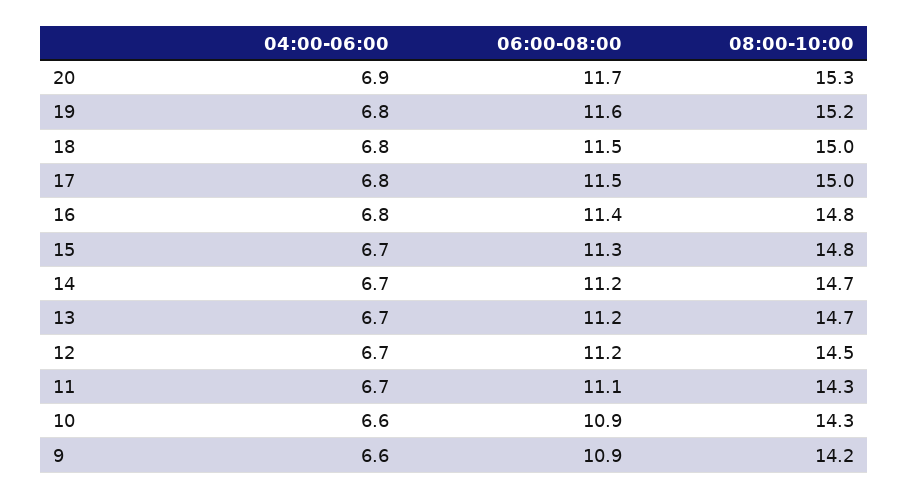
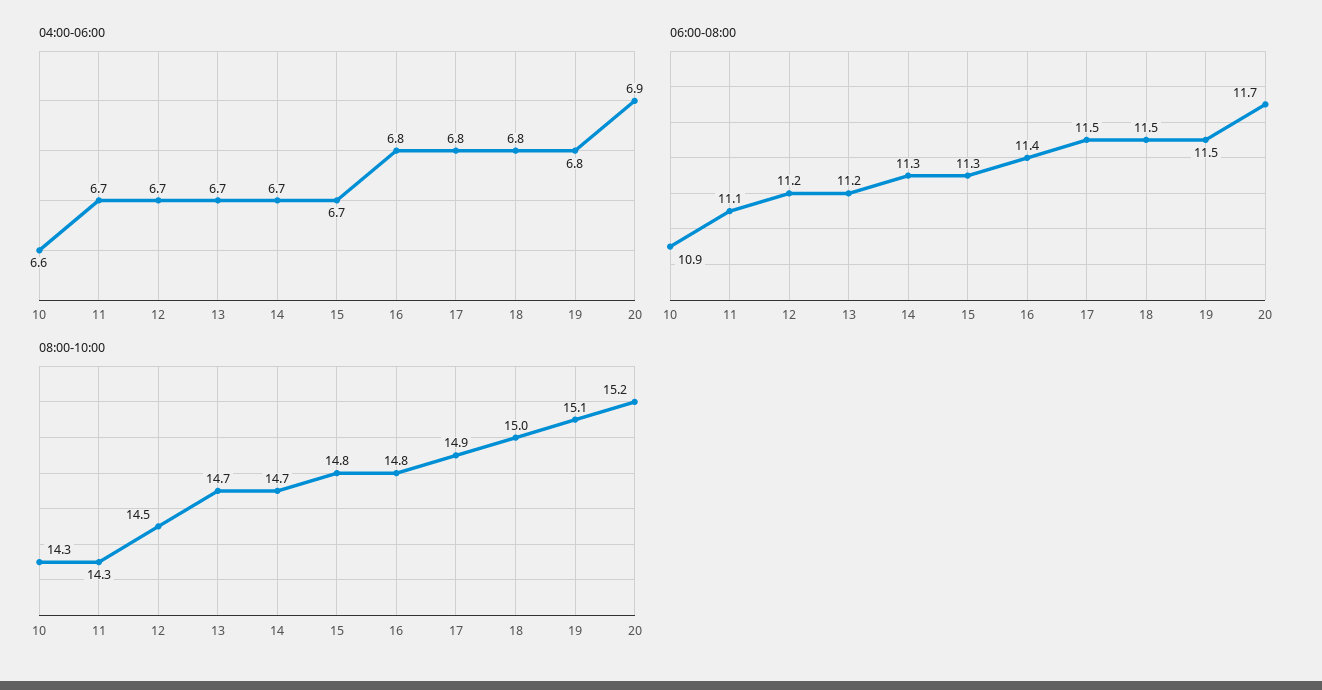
  {
    "04:00-06:00": {
      "20": 6.9,
      "19": 6.8,
      "18": 6.8,
      "17": 6.8,
      "16": 6.8,
      "15": 6.7,
      "14": 6.7,
      "13": 6.7,
      "12": 6.7,
      "11": 6.7,
-     "10": 6.6,
+     "10": 6.6
-     "9": 6.6
    },
    "06:00-08:00": {
      "20": 11.7,
-     "19": 11.6,
+     "19": 11.5,
      "18": 11.5,
      "17": 11.5,
      "16": 11.4,
      "15": 11.3,
-     "14": 11.2,
+     "14": 11.3,
      "13": 11.2,
      "12": 11.2,
      "11": 11.1,
-     "10": 10.9,
+     "10": 10.9
-     "9": 10.9
    },
    "08:00-10:00": {
-     "20": 15.3,
+     "20": 15.2,
-     "19": 15.2,
+     "19": 15.1,
      "18": 15,
-     "17": 15,
+     "17": 14.9,
      "16": 14.8,
      "15": 14.8,
      "14": 14.7,
      "13": 14.7,
      "12": 14.5,
      "11": 14.3,
-     "10": 14.3,
+     "10": 14.3
-     "9": 14.2
    }
  }

